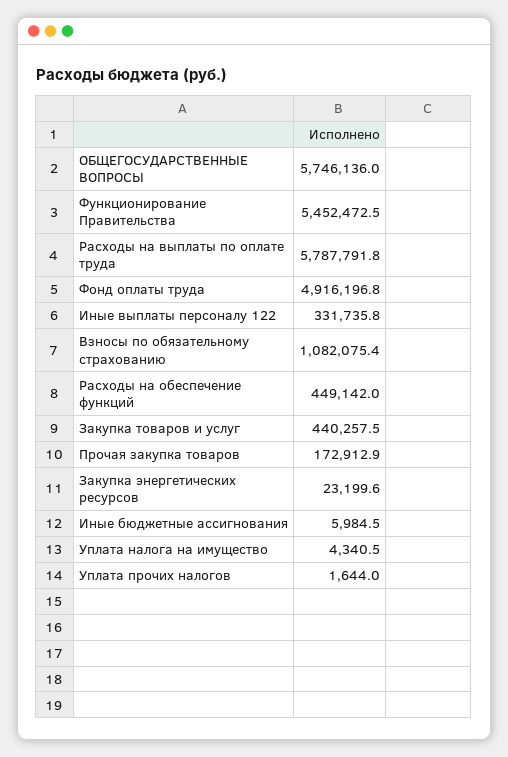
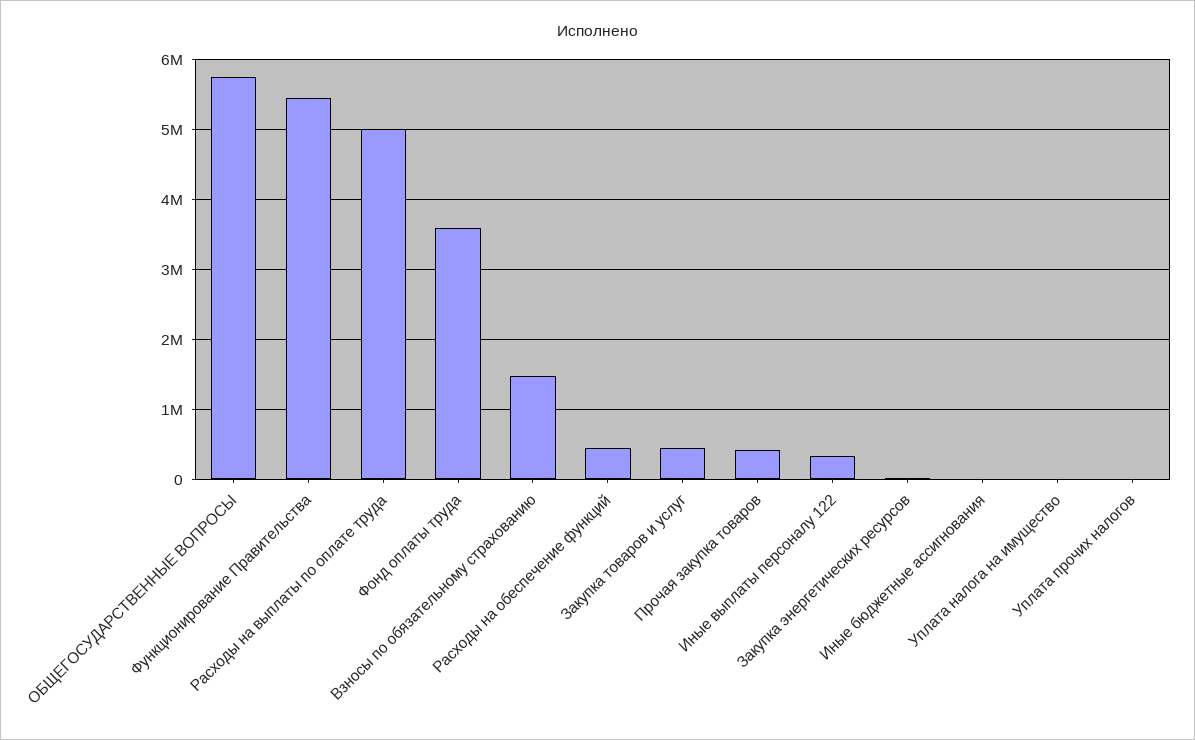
  {
    "ОБЩЕГОСУДАРСТВЕННЫЕ ВОПРОСЫ": 5746136,
    "Функционирование Правительства": 5452472.5,
-   "Расходы на выплаты по оплате труда": 5787791.8,
+   "Расходы на выплаты по оплате труда": 5000000,
-   "Фонд оплаты труда": 4916196.8,
+   "Фонд оплаты труда": 3600000,
    "Иные выплаты персоналу 122": 331735.8,
-   "Взносы по обязательному страхованию": 1082075.4,
+   "Взносы по обязательному страхованию": 1500000,
    "Расходы на обеспечение функций": 449142,
    "Закупка товаров и услуг": 440257.5,
-   "Прочая закупка товаров": 172912.9,
+   "Прочая закупка товаров": 400000,
    "Закупка энергетических ресурсов": 23199.6,
    "Иные бюджетные ассигнования": 5984.5,
    "Уплата налога на имущество": 4340.5,
    "Уплата прочих налогов": 1644
  }

